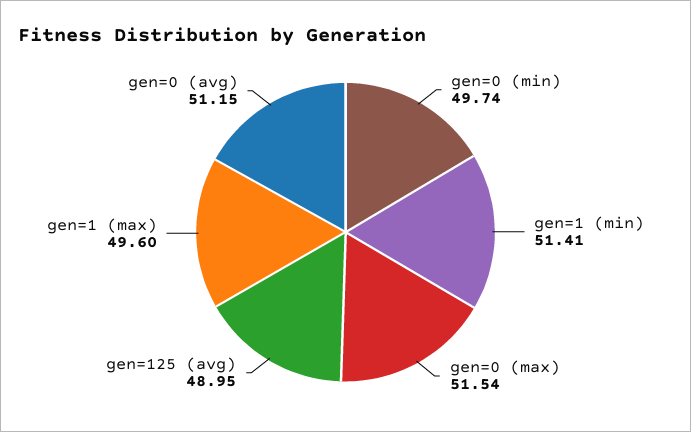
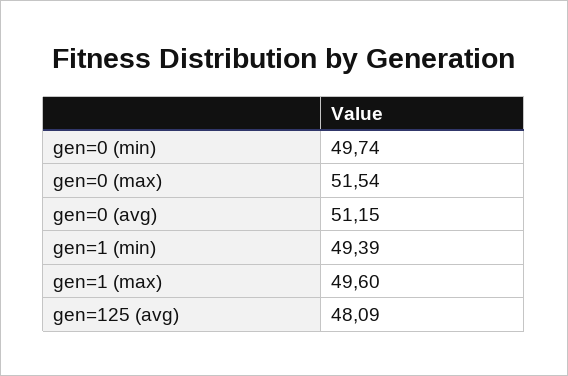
  {
    "gen=0 (min)": 49.74,
-   "gen=1 (min)": 51.41,
+   "gen=1 (min)": 49.39,
    "gen=0 (max)": 51.54,
-   "gen=125 (avg)": 48.95,
+   "gen=125 (avg)": 48.09,
    "gen=1 (max)": 49.6,
    "gen=0 (avg)": 51.15
  }

